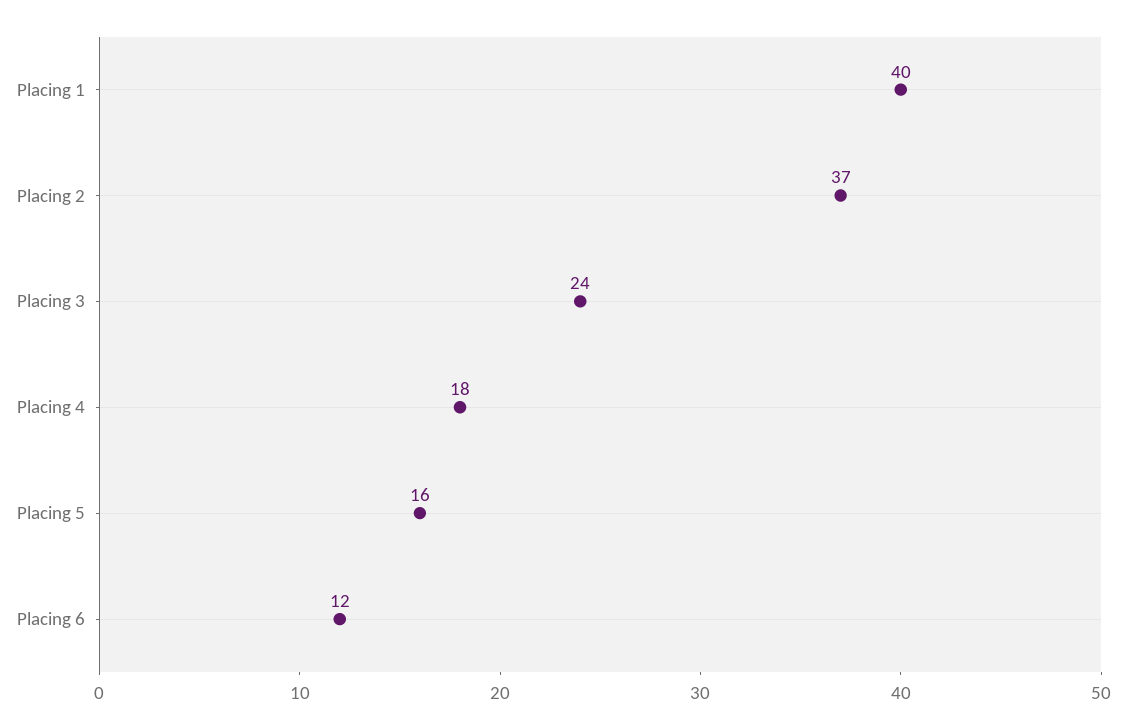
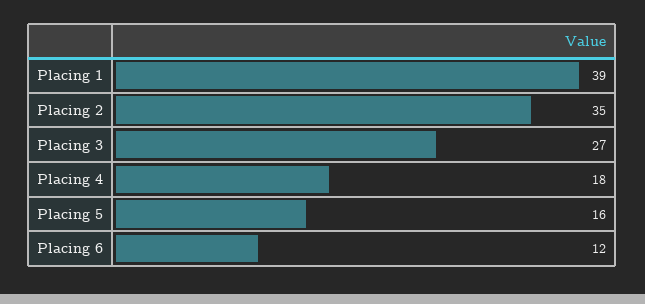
  {
-   "Placing 1": 40,
+   "Placing 1": 39,
-   "Placing 2": 37,
+   "Placing 2": 35,
-   "Placing 3": 24,
+   "Placing 3": 27,
    "Placing 4": 18,
    "Placing 5": 16,
    "Placing 6": 12
  }

